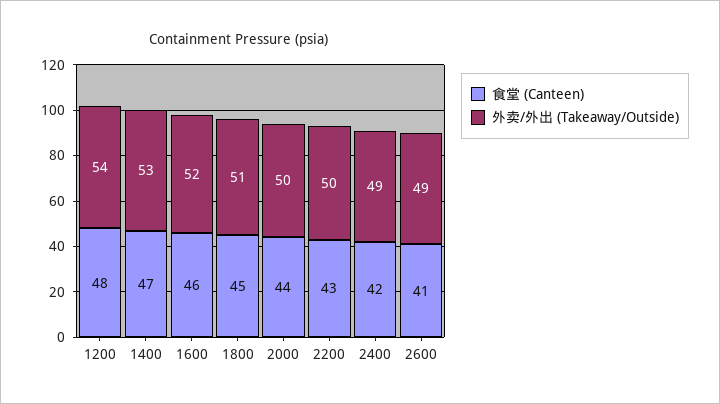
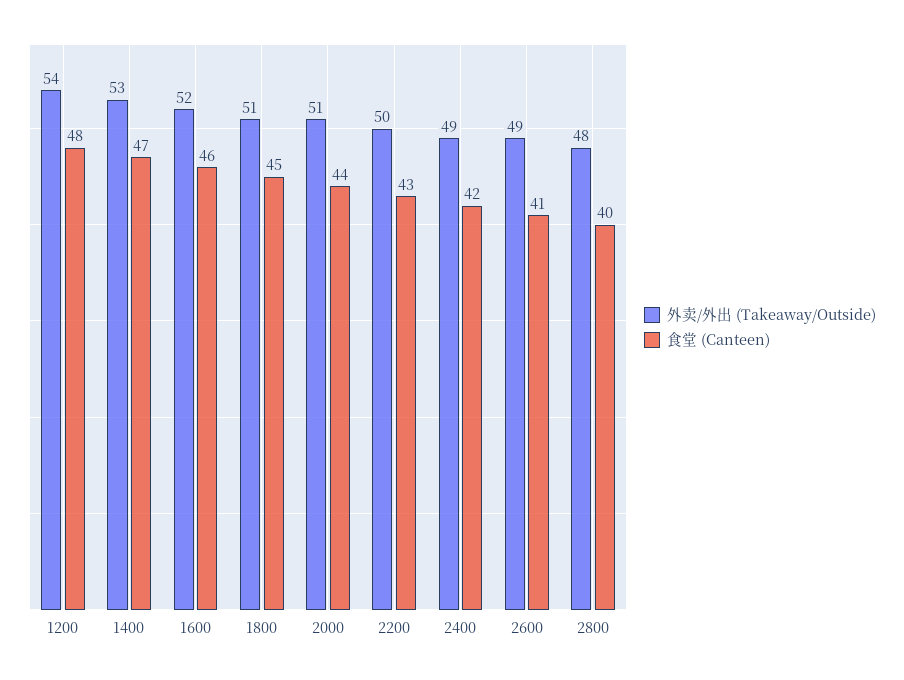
  {
    "食堂 (Canteen)": {
      "1200": 48,
      "1400": 47,
      "1600": 46,
      "1800": 45,
      "2000": 44,
      "2200": 43,
      "2400": 42,
-     "2600": 41
+     "2600": 41,
+     "2800": 40
    },
    "外卖/外出 (Takeaway/Outside)": {
      "1200": 54,
      "1400": 53,
      "1600": 52,
      "1800": 51,
-     "2000": 50,
+     "2000": 51,
      "2200": 50,
      "2400": 49,
-     "2600": 49
+     "2600": 49,
+     "2800": 48
    }
  }

